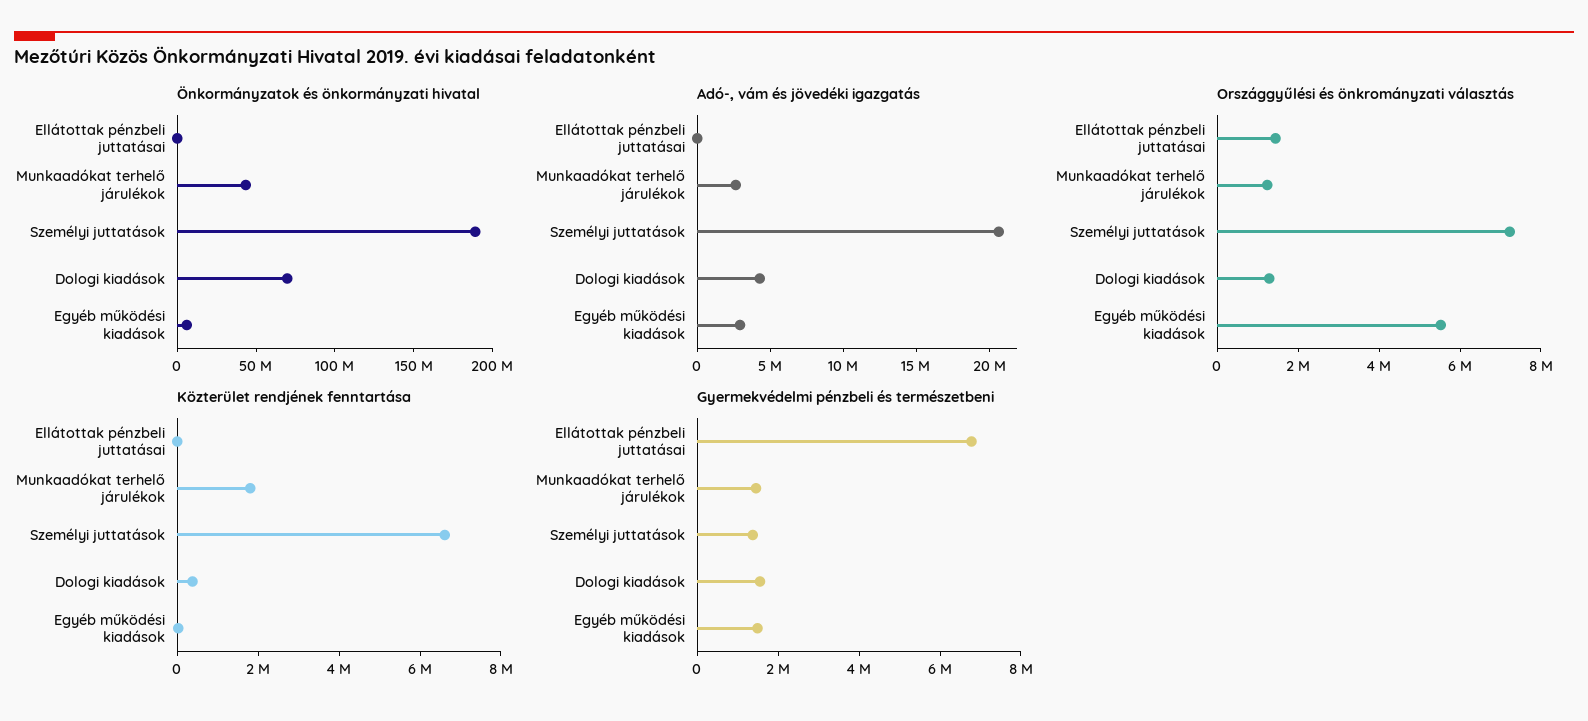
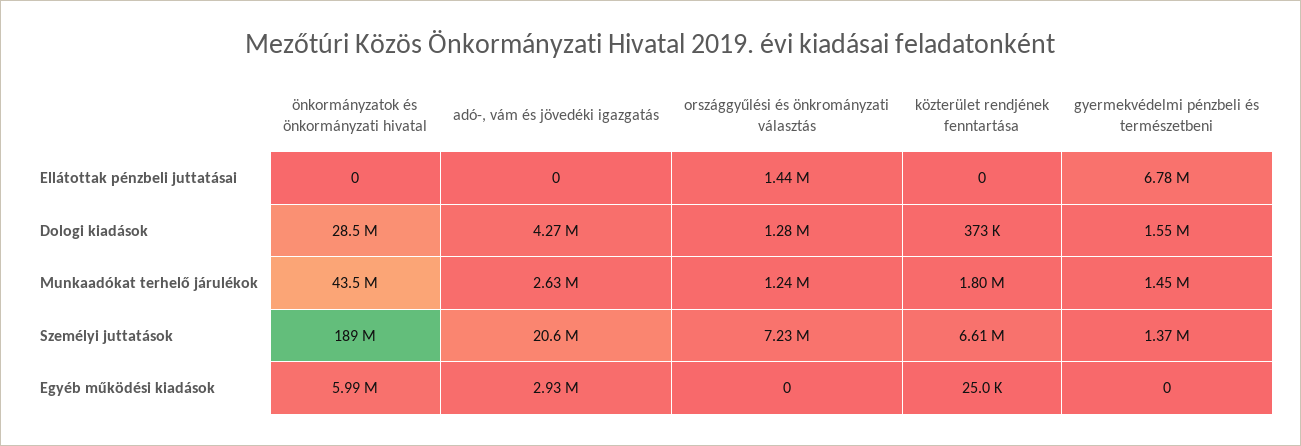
  {
    "Önkormányzatok és önkormányzati hivatal": {
      "Ellátottak pénzbeli juttatásai": 0,
      "Munkaadókat terhelő járulékok": 43500000,
      "Személyi juttatások": 189000000,
-     "Dologi kiadások": 70000000,
+     "Dologi kiadások": 28500000,
      "Egyéb működési kiadások": 5990000
    },
    "Adó-, vám és jövedéki igazgatás": {
      "Ellátottak pénzbeli juttatásai": 0,
      "Munkaadókat terhelő járulékok": 2630000,
      "Személyi juttatások": 20600000,
      "Dologi kiadások": 4270000,
      "Egyéb működési kiadások": 2930000
    },
    "Országgyűlési és önkrományzati választás": {
      "Ellátottak pénzbeli juttatásai": 1440000,
      "Munkaadókat terhelő járulékok": 1240000,
      "Személyi juttatások": 7230000,
      "Dologi kiadások": 1280000,
-     "Egyéb működési kiadások": 5500000
+     "Egyéb működési kiadások": 0
    },
    "Közterület rendjének fenntartása": {
      "Ellátottak pénzbeli juttatásai": 0,
      "Munkaadókat terhelő járulékok": 1800000,
      "Személyi juttatások": 6610000,
      "Dologi kiadások": 373000,
      "Egyéb működési kiadások": 25000
    },
    "Gyermekvédelmi pénzbeli és természetbeni": {
      "Ellátottak pénzbeli juttatásai": 6780000,
      "Munkaadókat terhelő járulékok": 1450000,
      "Személyi juttatások": 1370000,
      "Dologi kiadások": 1550000,
-     "Egyéb működési kiadások": 1500000
+     "Egyéb működési kiadások": 0
    }
  }

